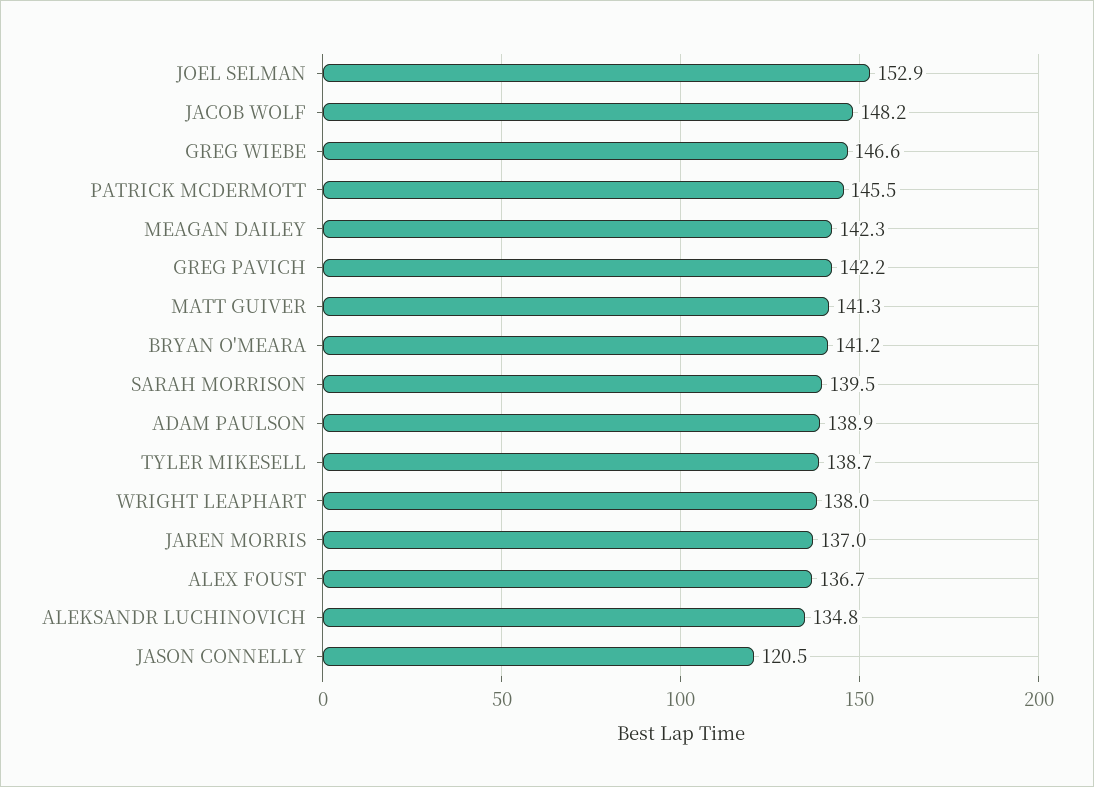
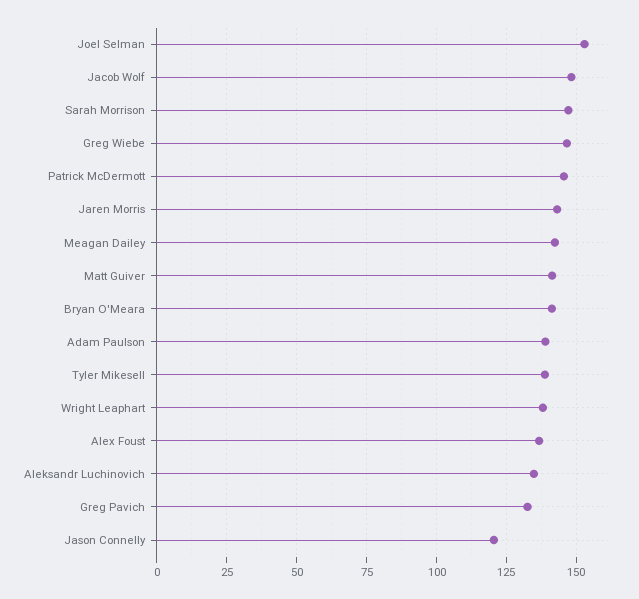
  {
    "JOEL SELMAN": 152.9,
    "JACOB WOLF": 148.2,
    "GREG WIEBE": 146.6,
    "PATRICK MCDERMOTT": 145.5,
    "MEAGAN DAILEY": 142.3,
-   "GREG PAVICH": 142.2,
+   "GREG PAVICH": 132.5,
    "MATT GUIVER": 141.3,
    "BRYAN O'MEARA": 141.2,
-   "SARAH MORRISON": 139.5,
+   "SARAH MORRISON": 147.5,
    "ADAM PAULSON": 138.9,
    "TYLER MIKESELL": 138.7,
    "WRIGHT LEAPHART": 138,
-   "JAREN MORRIS": 137,
+   "JAREN MORRIS": 142.5,
    "ALEX FOUST": 136.7,
    "ALEKSANDR LUCHINOVICH": 134.8,
    "JASON CONNELLY": 120.5
  }

